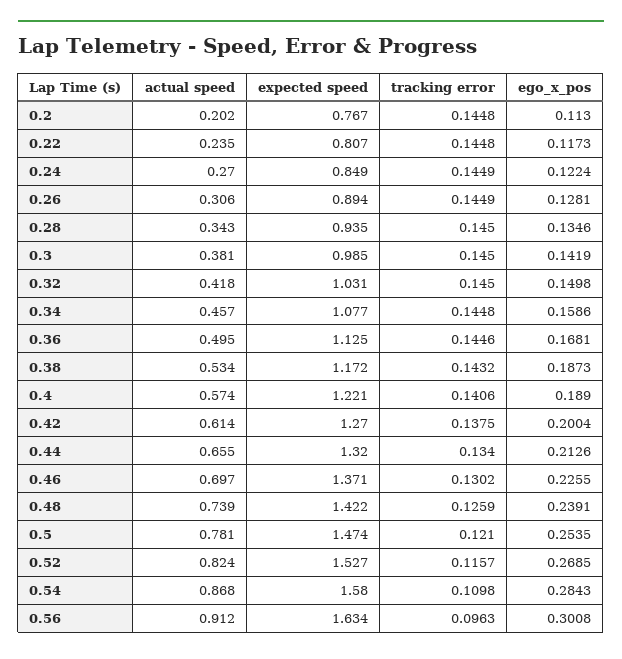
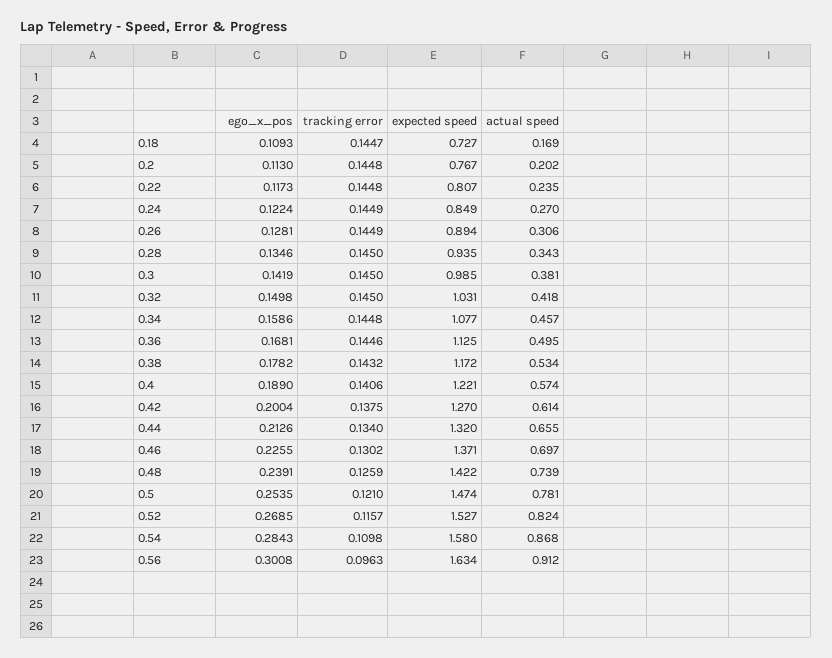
  {
    "actual speed": {
      "0.2": 0.202,
      "0.22": 0.235,
      "0.24": 0.27,
      "0.26": 0.306,
      "0.28": 0.343,
      "0.3": 0.381,
      "0.32": 0.418,
      "0.34": 0.457,
      "0.36": 0.495,
      "0.38": 0.534,
      "0.4": 0.574,
      "0.42": 0.614,
      "0.44": 0.655,
      "0.46": 0.697,
      "0.48": 0.739,
      "0.5": 0.781,
      "0.52": 0.824,
      "0.54": 0.868,
-     "0.56": 0.912
+     "0.56": 0.912,
+     "0.18": 0.169
    },
    "expected speed": {
      "0.2": 0.767,
      "0.22": 0.807,
      "0.24": 0.849,
      "0.26": 0.894,
      "0.28": 0.935,
      "0.3": 0.985,
      "0.32": 1.031,
      "0.34": 1.077,
      "0.36": 1.125,
      "0.38": 1.172,
      "0.4": 1.221,
      "0.42": 1.27,
      "0.44": 1.32,
      "0.46": 1.371,
      "0.48": 1.422,
      "0.5": 1.474,
      "0.52": 1.527,
      "0.54": 1.58,
-     "0.56": 1.634
+     "0.56": 1.634,
+     "0.18": 0.727
    },
    "tracking error": {
      "0.2": 0.1448,
      "0.22": 0.1448,
      "0.24": 0.1449,
      "0.26": 0.1449,
      "0.28": 0.145,
      "0.3": 0.145,
      "0.32": 0.145,
      "0.34": 0.1448,
      "0.36": 0.1446,
      "0.38": 0.1432,
      "0.4": 0.1406,
      "0.42": 0.1375,
      "0.44": 0.134,
      "0.46": 0.1302,
      "0.48": 0.1259,
      "0.5": 0.121,
      "0.52": 0.1157,
      "0.54": 0.1098,
-     "0.56": 0.0963
+     "0.56": 0.0963,
+     "0.18": 0.1447
    },
    "ego_x_pos": {
      "0.2": 0.113,
      "0.22": 0.1173,
      "0.24": 0.1224,
      "0.26": 0.1281,
      "0.28": 0.1346,
      "0.3": 0.1419,
      "0.32": 0.1498,
      "0.34": 0.1586,
      "0.36": 0.1681,
-     "0.38": 0.1873,
+     "0.38": 0.1782,
      "0.4": 0.189,
      "0.42": 0.2004,
      "0.44": 0.2126,
      "0.46": 0.2255,
      "0.48": 0.2391,
      "0.5": 0.2535,
      "0.52": 0.2685,
      "0.54": 0.2843,
-     "0.56": 0.3008
+     "0.56": 0.3008,
+     "0.18": 0.1093
    }
  }

